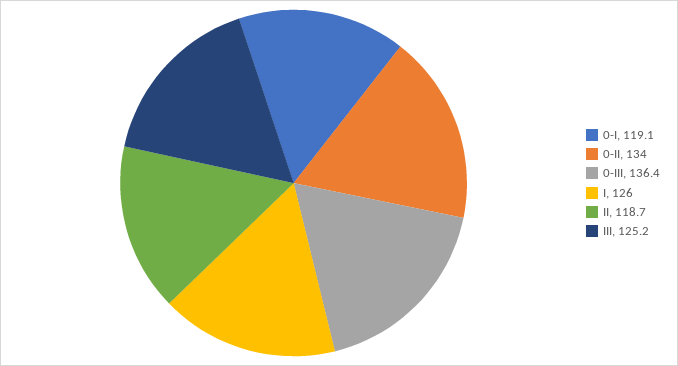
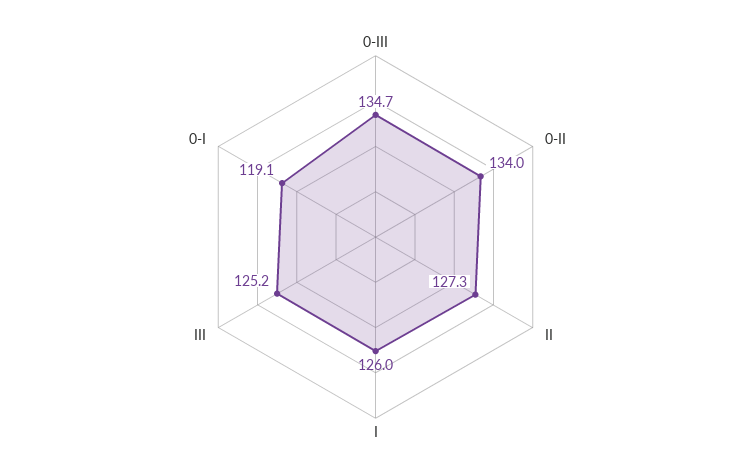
  {
    "0-I": 119.1,
    "0-II": 134,
-   "0-III": 136.4,
+   "0-III": 134.7,
    "I": 126,
-   "II": 118.7,
+   "II": 127.3,
    "III": 125.2
  }

